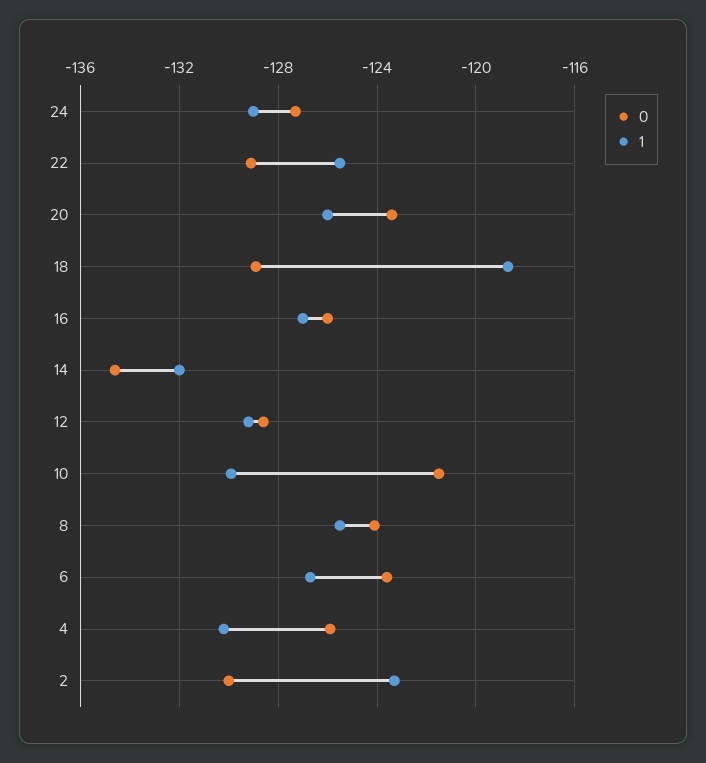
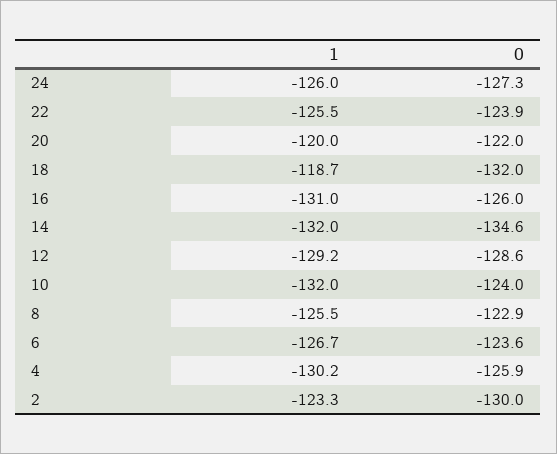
  {
    "0": {
      "24": -127.3,
-     "22": -129,
+     "22": -123.9,
-     "20": -123.5,
+     "20": -122,
-     "18": -129,
+     "18": -132,
      "16": -126,
      "14": -134.6,
      "12": -128.6,
-     "10": -121.5,
+     "10": -124,
-     "8": -124,
+     "8": -122.9,
      "6": -123.6,
      "4": -125.9,
      "2": -130
    },
    "1": {
-     "24": -129,
+     "24": -126,
      "22": -125.5,
-     "20": -126,
+     "20": -120,
      "18": -118.7,
-     "16": -127,
+     "16": -131,
      "14": -132,
      "12": -129.2,
-     "10": -130,
+     "10": -132,
      "8": -125.5,
      "6": -126.7,
      "4": -130.2,
      "2": -123.3
    }
  }

